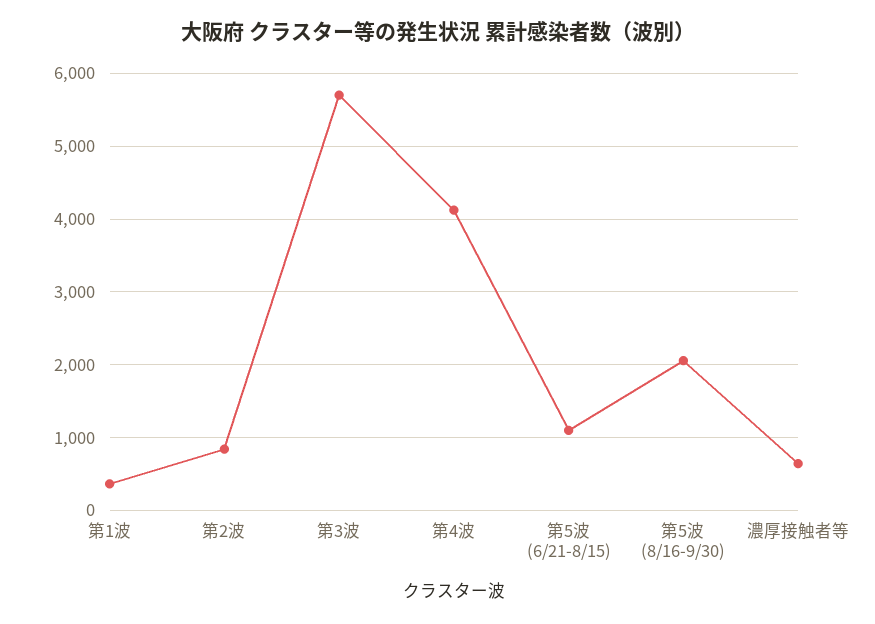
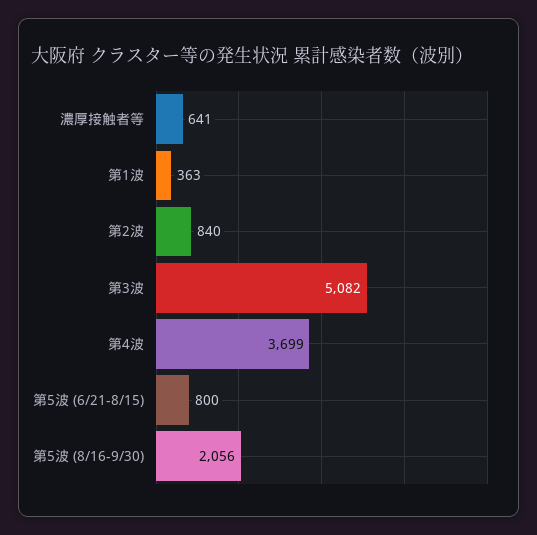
  {
    "第1波": 363,
    "第2波": 840,
-   "第3波": 5700,
+   "第3波": 5082,
-   "第4波": 4100,
+   "第4波": 3699,
-   "第5波 (6/21-8/15)": 1100,
+   "第5波 (6/21-8/15)": 800,
    "第5波 (8/16-9/30)": 2056,
    "濃厚接触者等": 641
  }

